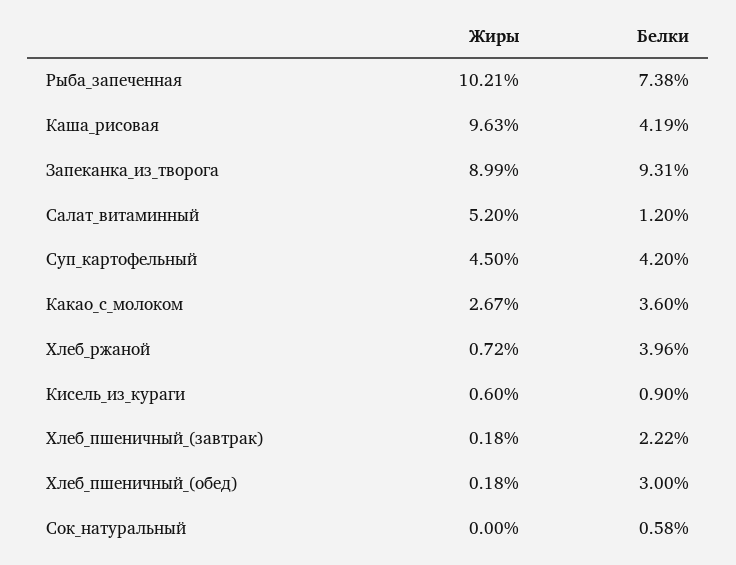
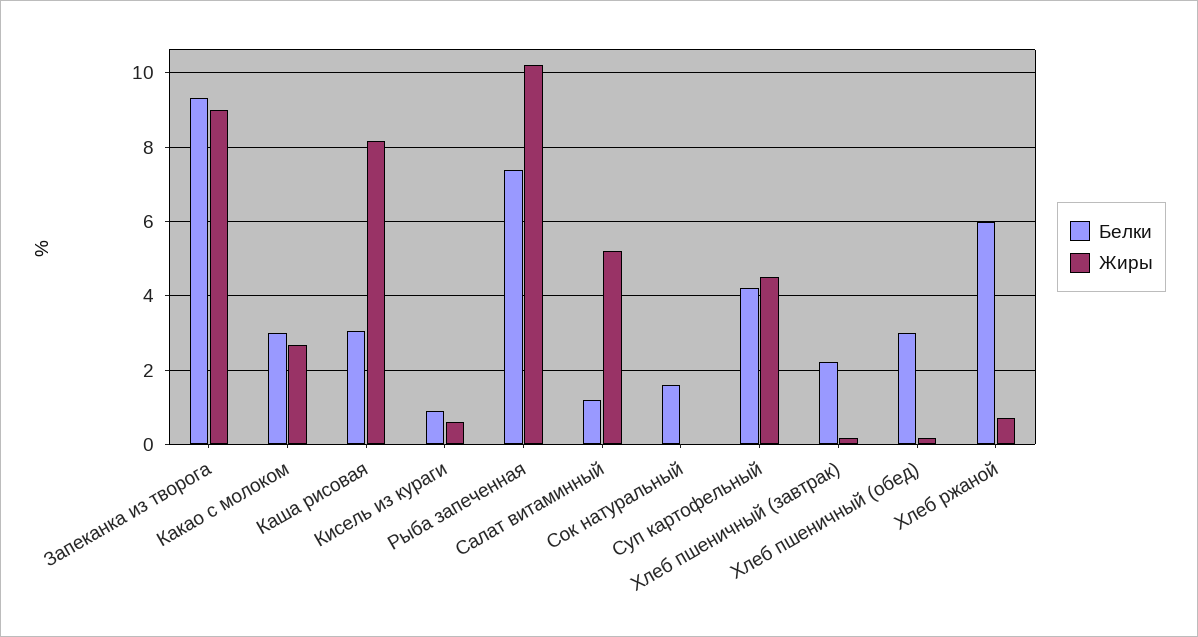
  {
    "Жиры": {
      "Рыба_запеченная": 10.21,
-     "Каша_рисовая": 9.63,
+     "Каша_рисовая": 8.2,
      "Запеканка_из_творога": 8.99,
      "Салат_витаминный": 5.2,
      "Суп_картофельный": 4.5,
      "Какао_с_молоком": 2.67,
      "Хлеб_ржаной": 0.72,
      "Кисель_из_кураги": 0.6,
      "Хлеб_пшеничный_(завтрак)": 0.18,
      "Хлеб_пшеничный_(обед)": 0.18,
      "Сок_натуральный": 0
    },
    "Белки": {
      "Рыба_запеченная": 7.38,
-     "Каша_рисовая": 4.19,
+     "Каша_рисовая": 3,
      "Запеканка_из_творога": 9.31,
      "Салат_витаминный": 1.2,
      "Суп_картофельный": 4.2,
-     "Какао_с_молоком": 3.6,
+     "Какао_с_молоком": 3,
-     "Хлеб_ржаной": 3.96,
+     "Хлеб_ржаной": 6,
      "Кисель_из_кураги": 0.9,
      "Хлеб_пшеничный_(завтрак)": 2.22,
      "Хлеб_пшеничный_(обед)": 3,
-     "Сок_натуральный": 0.58
+     "Сок_натуральный": 1.6
    }
  }

